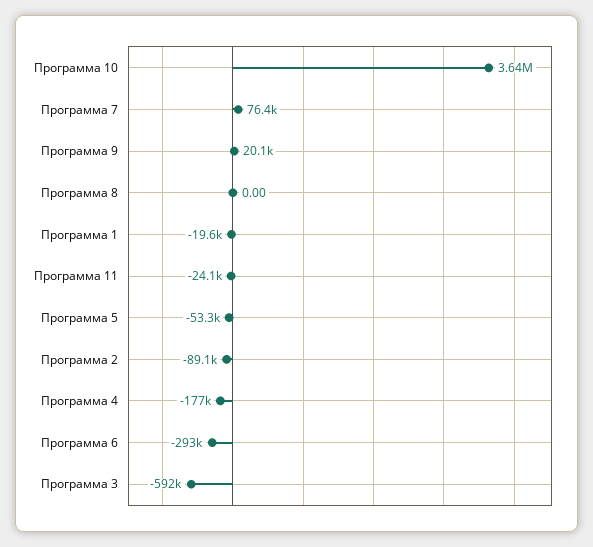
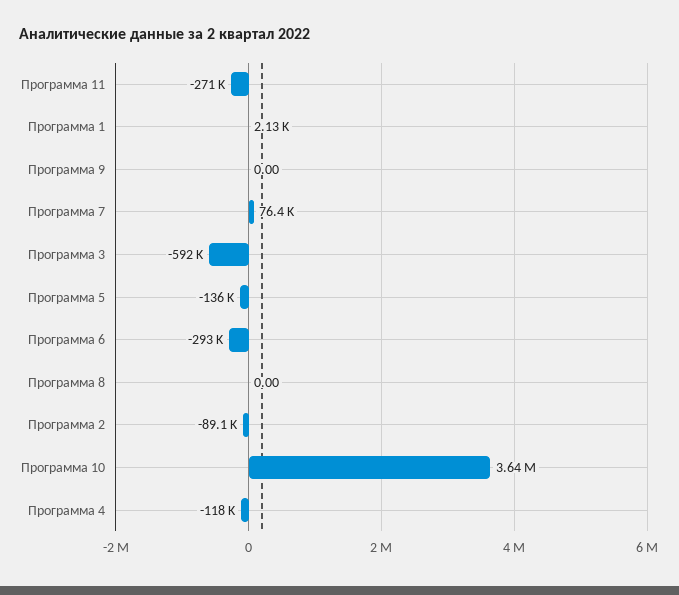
  {
    "Программа 10": 3640000,
    "Программа 7": 76400,
-   "Программа 9": 20100,
+   "Программа 9": 0,
    "Программа 8": 0,
-   "Программа 1": -19600,
+   "Программа 1": 2130,
-   "Программа 11": -24100,
+   "Программа 11": -271000,
-   "Программа 5": -53300,
+   "Программа 5": -136000,
    "Программа 2": -89100,
-   "Программа 4": -177000,
+   "Программа 4": -118000,
    "Программа 6": -293000,
    "Программа 3": -592000
  }

